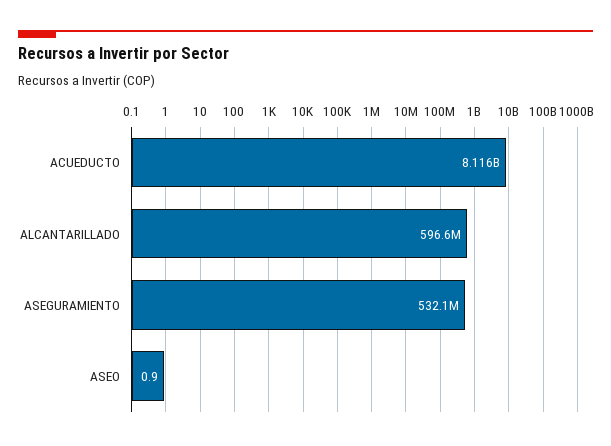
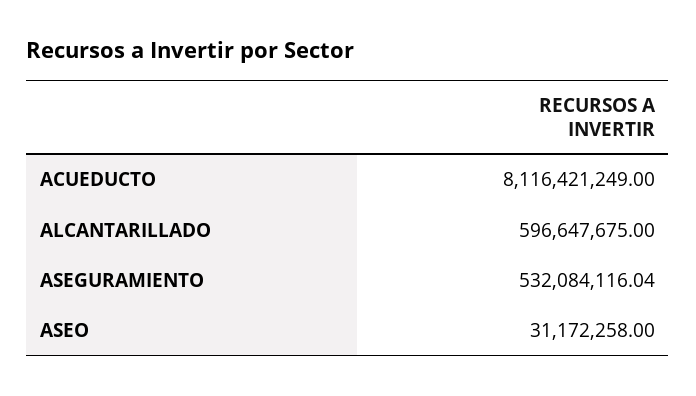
  {
    "ACUEDUCTO": 8116421249,
    "ALCANTARILLADO": 596647675,
    "ASEGURAMIENTO": 532084116.04,
-   "ASEO": 0.9
+   "ASEO": 31172258
  }

